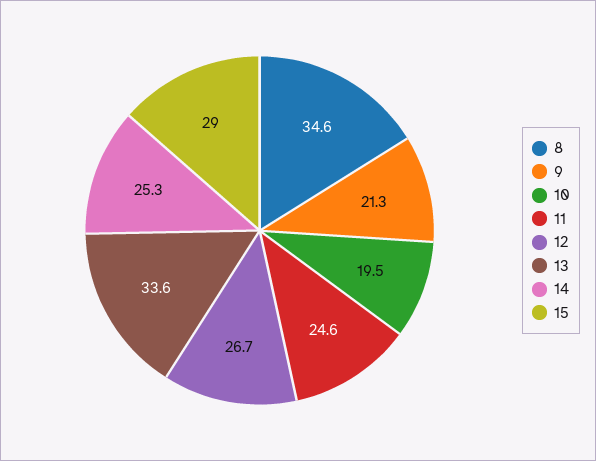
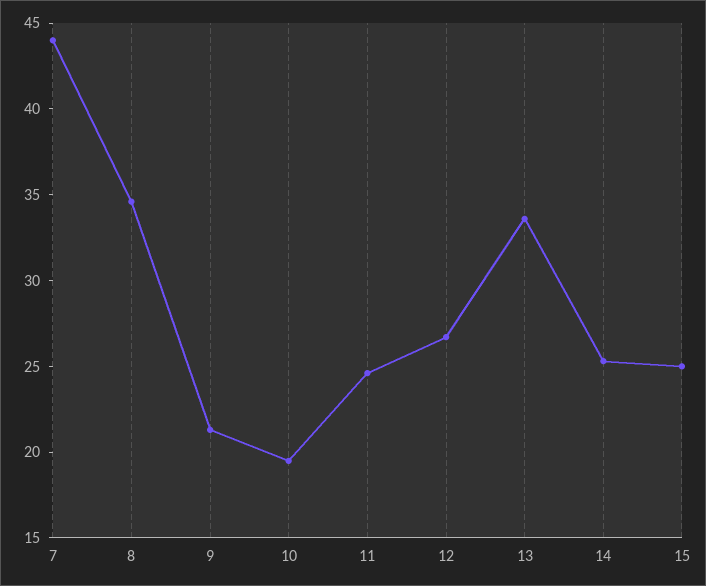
  {
    "8": 34.6,
    "9": 21.3,
    "10": 19.5,
    "11": 24.6,
    "12": 26.7,
    "13": 33.6,
    "14": 25.3,
-   "15": 29
+   "15": 25,
+   "7": 44
  }

